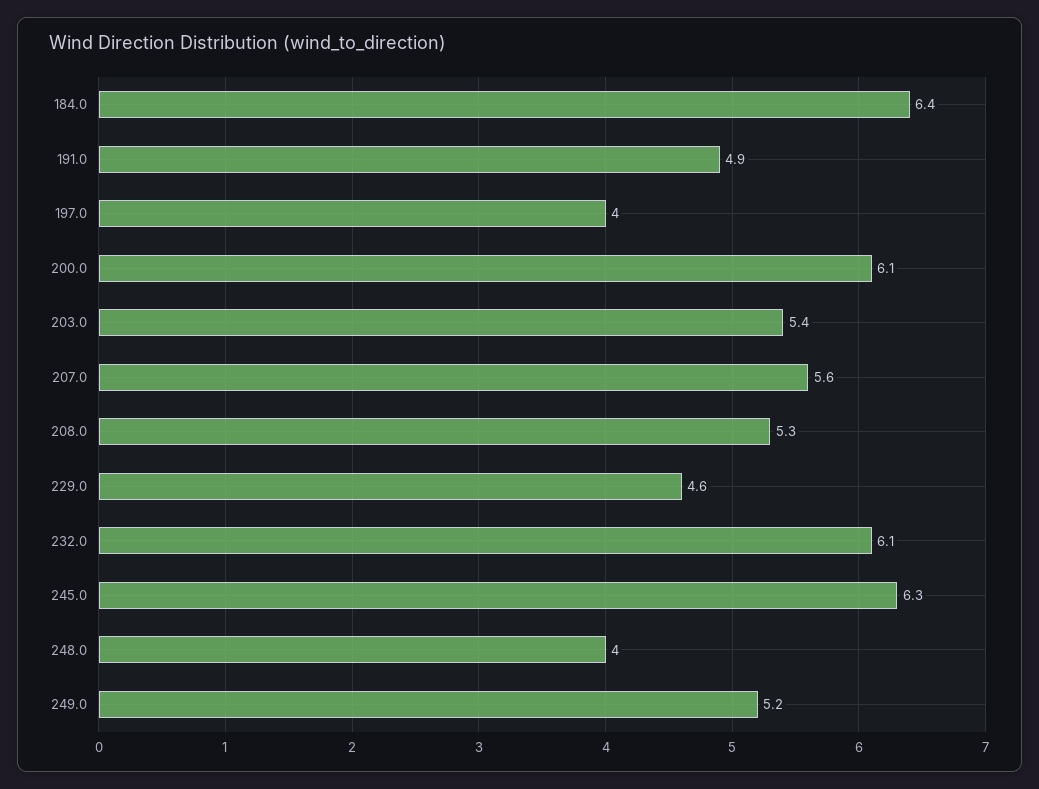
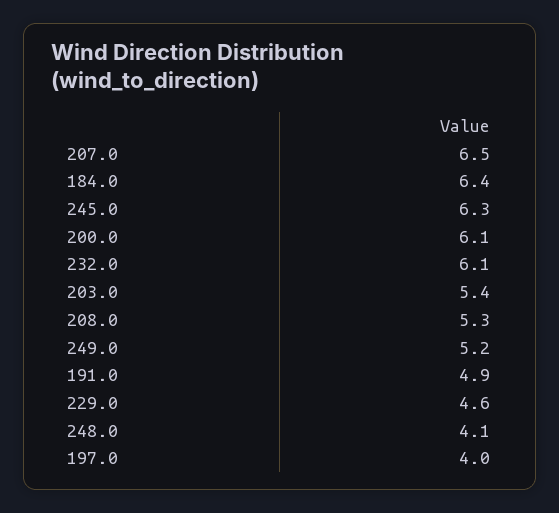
  {
    "184.0": 6.4,
    "191.0": 4.9,
    "197.0": 4,
    "200.0": 6.1,
    "203.0": 5.4,
-   "207.0": 5.6,
+   "207.0": 6.5,
    "208.0": 5.3,
    "229.0": 4.6,
    "232.0": 6.1,
    "245.0": 6.3,
-   "248.0": 4,
+   "248.0": 4.1,
    "249.0": 5.2
  }

